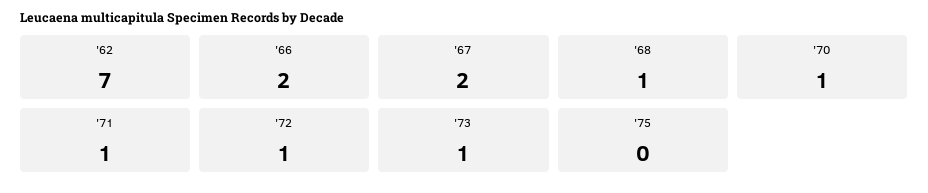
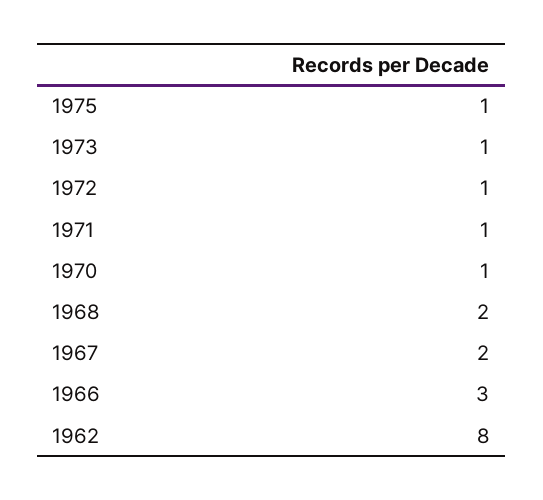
  {
-   "'62": 7,
+   "'62": 8,
-   "'66": 2,
+   "'66": 3,
    "'67": 2,
-   "'68": 1,
+   "'68": 2,
    "'70": 1,
    "'71": 1,
    "'72": 1,
    "'73": 1,
-   "'75": 0
+   "'75": 1
  }

